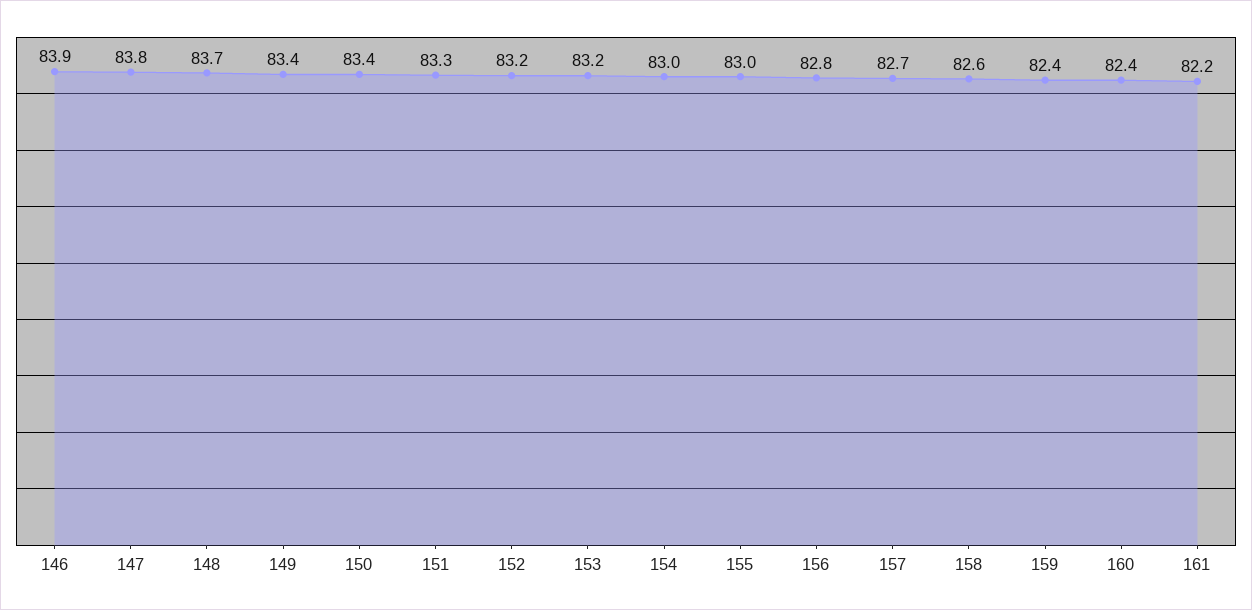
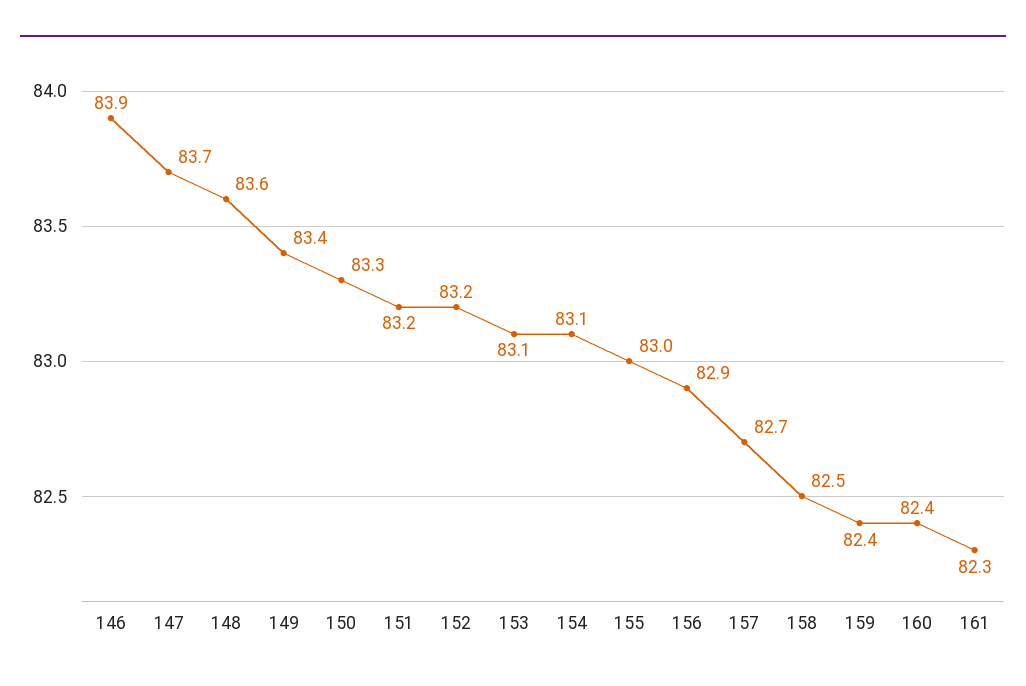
  {
    "146": 83.9,
-   "147": 83.8,
+   "147": 83.7,
-   "148": 83.7,
+   "148": 83.6,
    "149": 83.4,
-   "150": 83.4,
+   "150": 83.3,
-   "151": 83.3,
+   "151": 83.2,
    "152": 83.2,
-   "153": 83.2,
+   "153": 83.1,
-   "154": 83,
+   "154": 83.1,
    "155": 83,
-   "156": 82.8,
+   "156": 82.9,
    "157": 82.7,
-   "158": 82.6,
+   "158": 82.5,
    "159": 82.4,
    "160": 82.4,
-   "161": 82.2
+   "161": 82.3
  }

